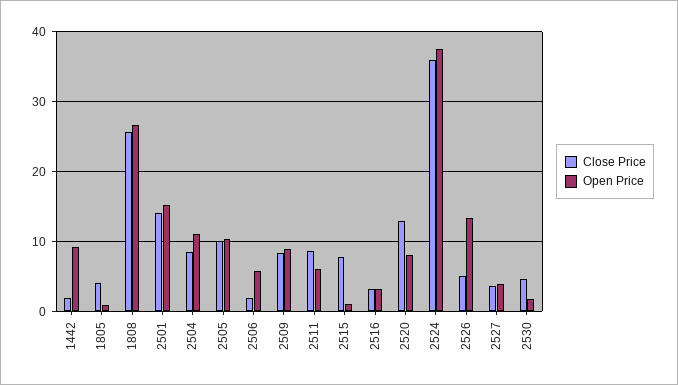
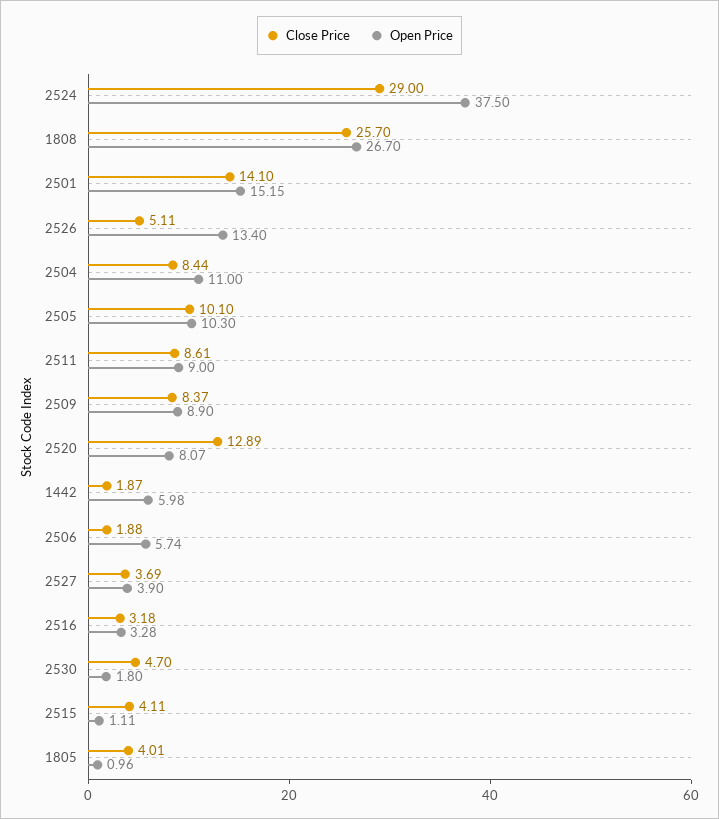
  {
    "Close Price": {
      "1442": 1.87,
      "1805": 4.01,
      "1808": 25.7,
      "2501": 14.1,
      "2504": 8.44,
      "2505": 10.1,
      "2506": 1.88,
      "2509": 8.37,
      "2511": 8.61,
-     "2515": 8,
+     "2515": 4.11,
      "2516": 3.18,
      "2520": 12.89,
-     "2524": 36,
+     "2524": 29,
      "2526": 5.11,
      "2527": 3.69,
      "2530": 4.7
    },
    "Open Price": {
-     "1442": 9,
+     "1442": 5.98,
      "1805": 0.96,
      "1808": 26.7,
      "2501": 15.15,
      "2504": 11,
      "2505": 10.3,
      "2506": 5.74,
      "2509": 8.9,
-     "2511": 6,
+     "2511": 9,
      "2515": 1.11,
      "2516": 3.28,
      "2520": 8.07,
      "2524": 37.5,
      "2526": 13.4,
      "2527": 3.9,
      "2530": 1.8
    }
  }

